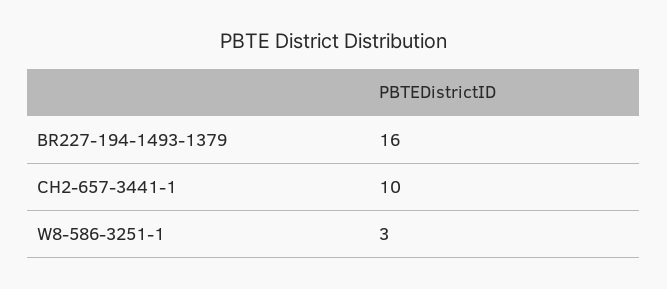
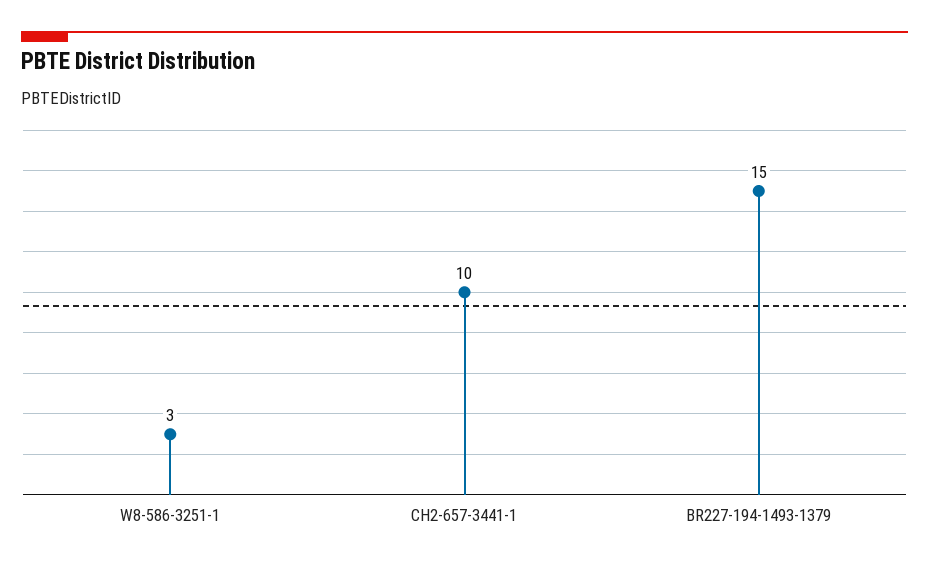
  {
-   "BR227-194-1493-1379": 16,
+   "BR227-194-1493-1379": 15,
    "CH2-657-3441-1": 10,
    "W8-586-3251-1": 3
  }

